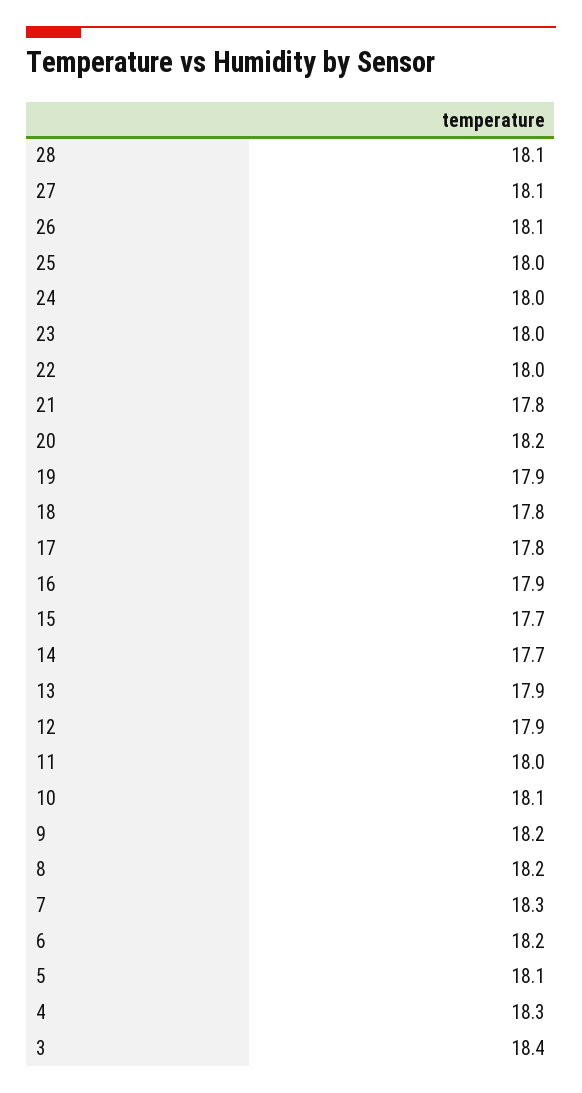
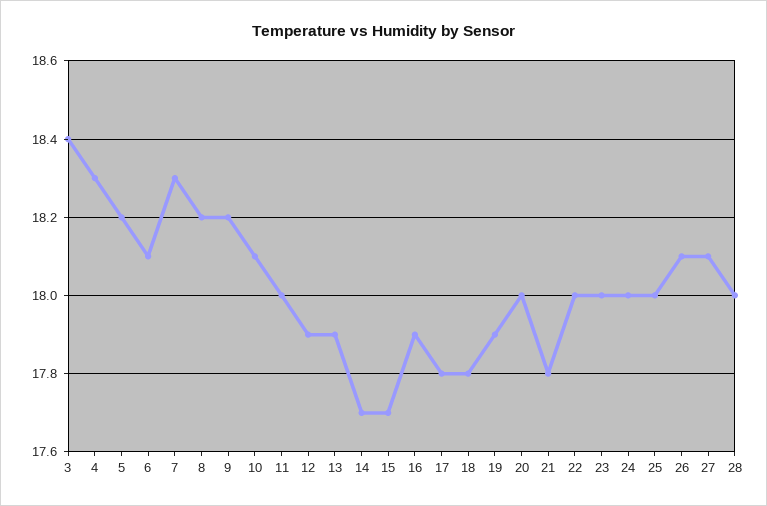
  {
-   "28": 18.1,
+   "28": 18,
    "27": 18.1,
    "26": 18.1,
    "25": 18,
    "24": 18,
    "23": 18,
    "22": 18,
    "21": 17.8,
-   "20": 18.2,
+   "20": 18,
    "19": 17.9,
    "18": 17.8,
    "17": 17.8,
    "16": 17.9,
    "15": 17.7,
    "14": 17.7,
    "13": 17.9,
    "12": 17.9,
    "11": 18,
    "10": 18.1,
    "9": 18.2,
    "8": 18.2,
    "7": 18.3,
-   "6": 18.2,
+   "6": 18.1,
-   "5": 18.1,
+   "5": 18.2,
    "4": 18.3,
    "3": 18.4
  }

